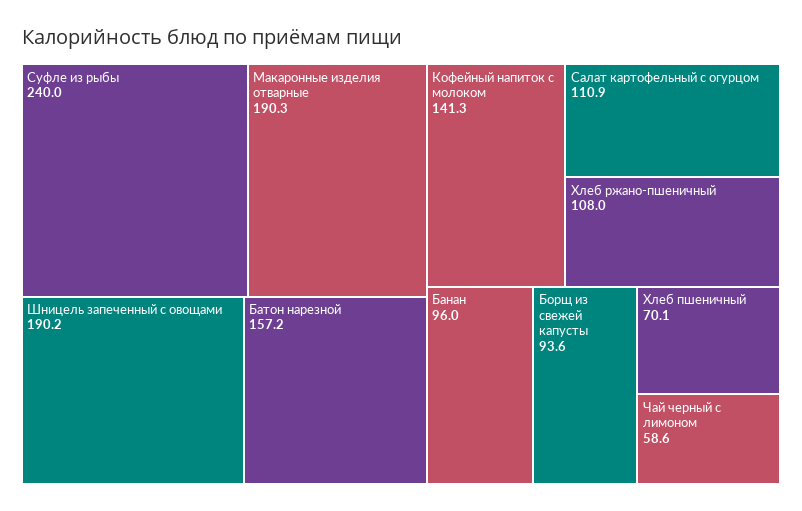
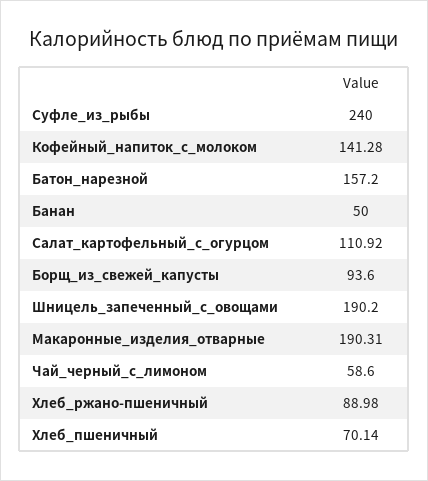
  {
    "Суфле из рыбы": 240,
    "Макаронные изделия отварные": 190.31,
    "Шницель запеченный с овощами": 190.2,
    "Батон нарезной": 157.2,
    "Кофейный напиток с молоком": 141.28,
    "Салат картофельный с огурцом": 110.92,
-   "Хлеб ржано-пшеничный": 108,
+   "Хлеб ржано-пшеничный": 88.98,
-   "Банан": 96,
+   "Банан": 50,
    "Борщ из свежей капусты": 93.6,
    "Хлеб пшеничный": 70.14,
    "Чай черный с лимоном": 58.6
  }

